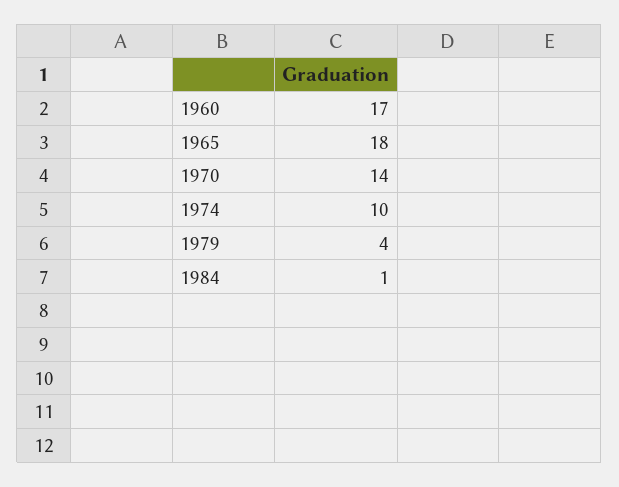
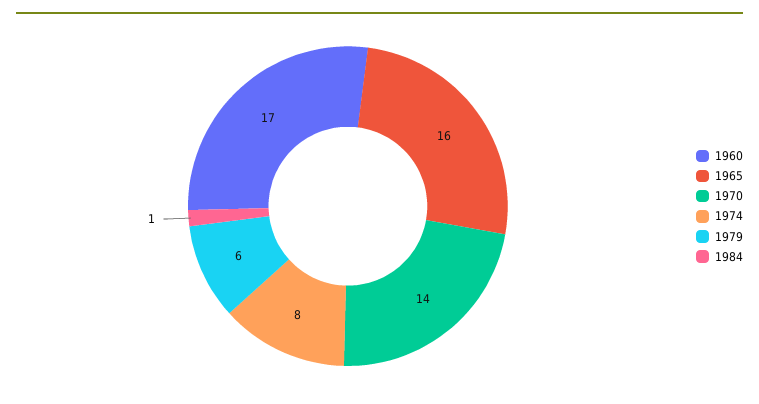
  {
    "1960": 17,
-   "1965": 18,
+   "1965": 16,
    "1970": 14,
-   "1974": 10,
+   "1974": 8,
-   "1979": 4,
+   "1979": 6,
    "1984": 1
  }

